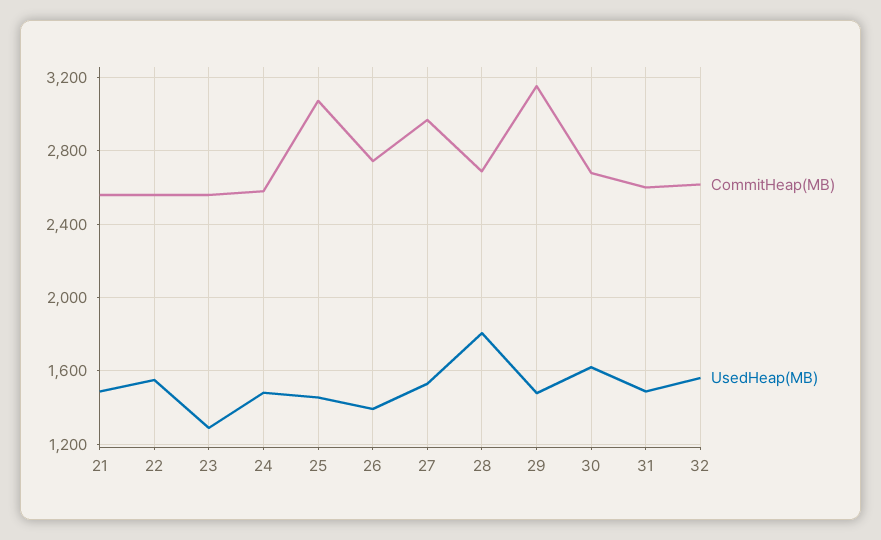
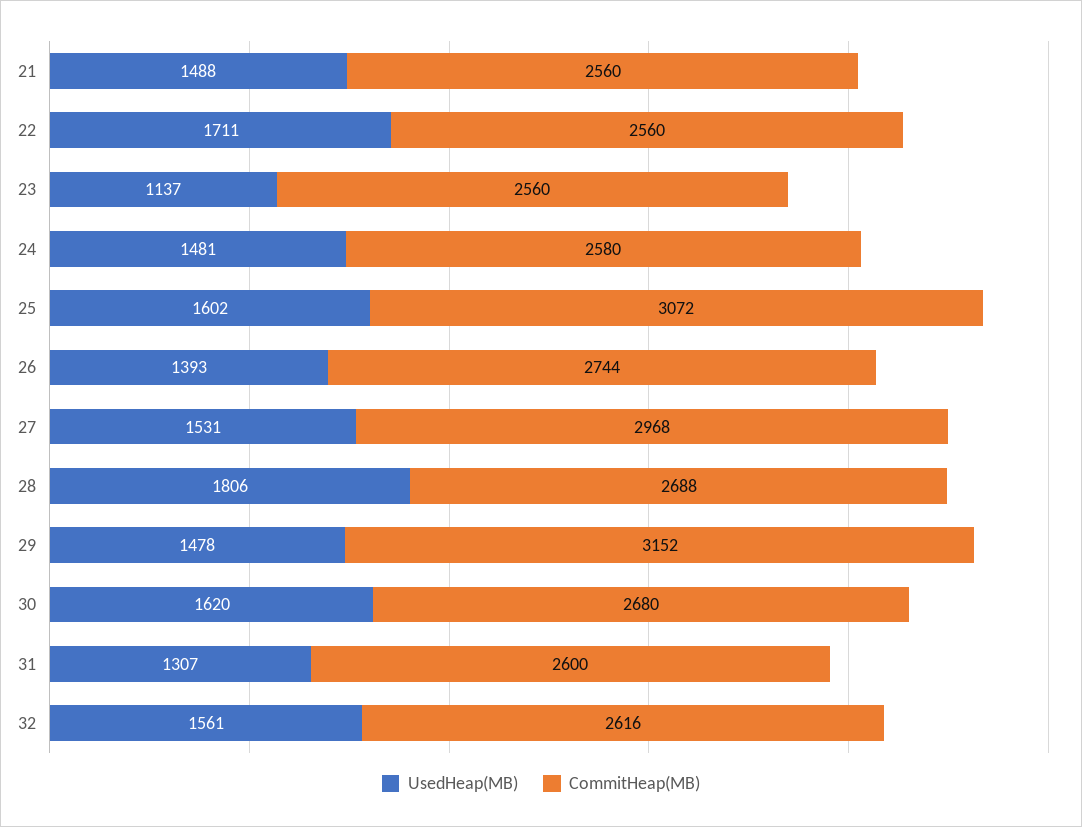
  {
    "CommitHeap(MB)": {
      "21": 2560,
      "22": 2560,
      "23": 2560,
      "24": 2580,
      "25": 3072,
      "26": 2744,
      "27": 2968,
      "28": 2688,
      "29": 3152,
      "30": 2680,
      "31": 2600,
      "32": 2616
    },
    "UsedHeap(MB)": {
      "21": 1488,
-     "22": 1550,
+     "22": 1711,
-     "23": 1300,
+     "23": 1137,
      "24": 1481,
-     "25": 1450,
+     "25": 1602,
      "26": 1393,
      "27": 1531,
      "28": 1806,
      "29": 1478,
      "30": 1620,
-     "31": 1500,
+     "31": 1307,
      "32": 1561
    }
  }

